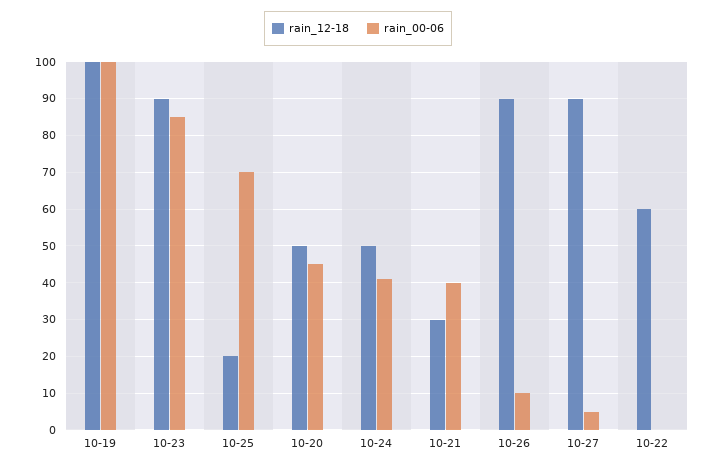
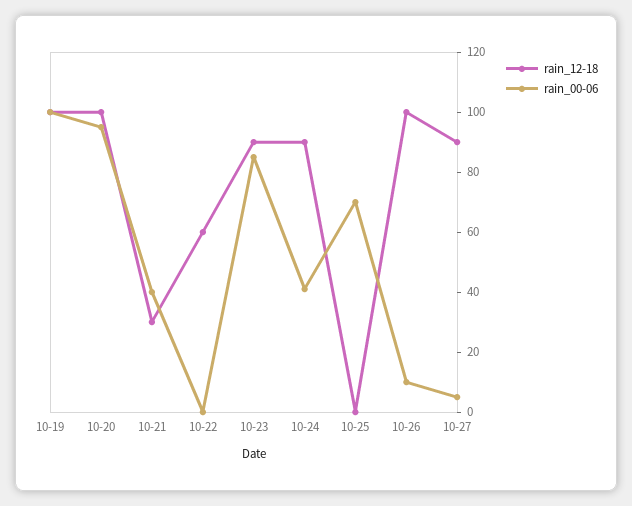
  {
    "rain_12-18": {
      "10-19": 100,
      "10-23": 90,
-     "10-25": 20,
+     "10-25": 0,
-     "10-20": 50,
+     "10-20": 100,
-     "10-24": 50,
+     "10-24": 90,
      "10-21": 30,
-     "10-26": 90,
+     "10-26": 100,
      "10-27": 90,
      "10-22": 60
    },
    "rain_00-06": {
      "10-19": 100,
      "10-23": 85,
      "10-25": 70,
-     "10-20": 45,
+     "10-20": 95,
      "10-24": 40,
      "10-21": 40,
      "10-26": 10,
      "10-27": 5,
      "10-22": 0
    }
  }

